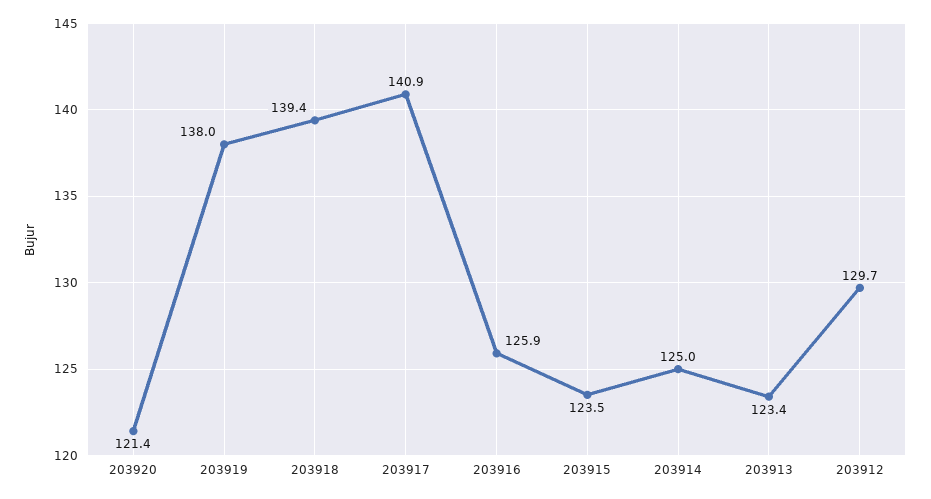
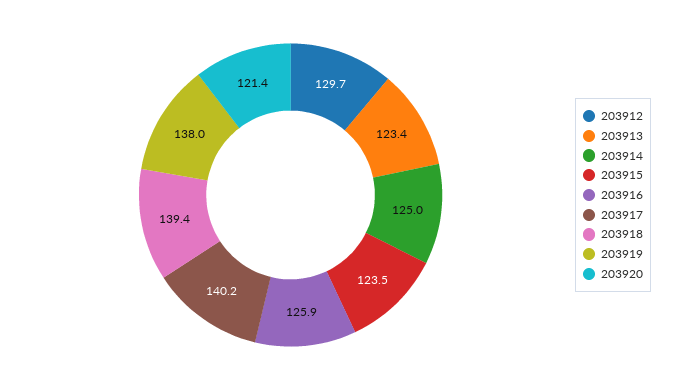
  {
    "203920": 121.4,
    "203919": 138,
    "203918": 139.4,
-   "203917": 140.9,
+   "203917": 140.2,
    "203916": 125.9,
    "203915": 123.5,
    "203914": 125,
    "203913": 123.4,
    "203912": 129.7
  }

